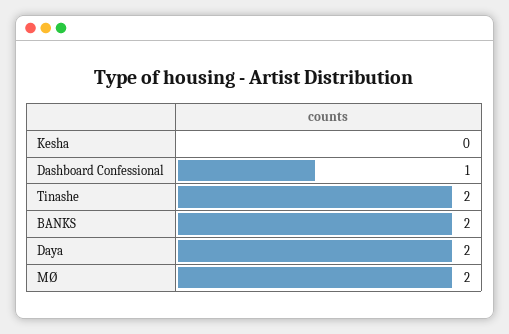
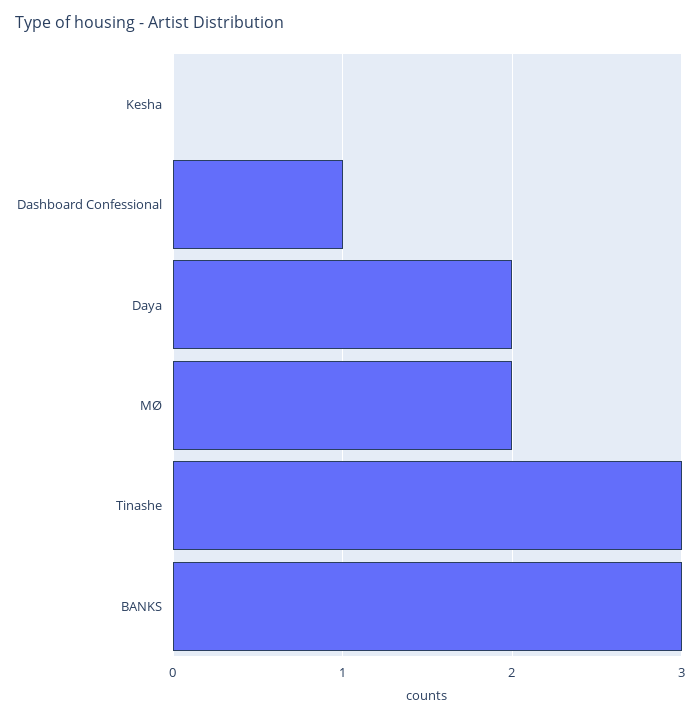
  {
    "Kesha": 0,
    "Dashboard Confessional": 1,
-   "Tinashe": 2,
+   "Tinashe": 3,
-   "BANKS": 2,
+   "BANKS": 3,
    "Daya": 2,
    "MØ": 2
  }

